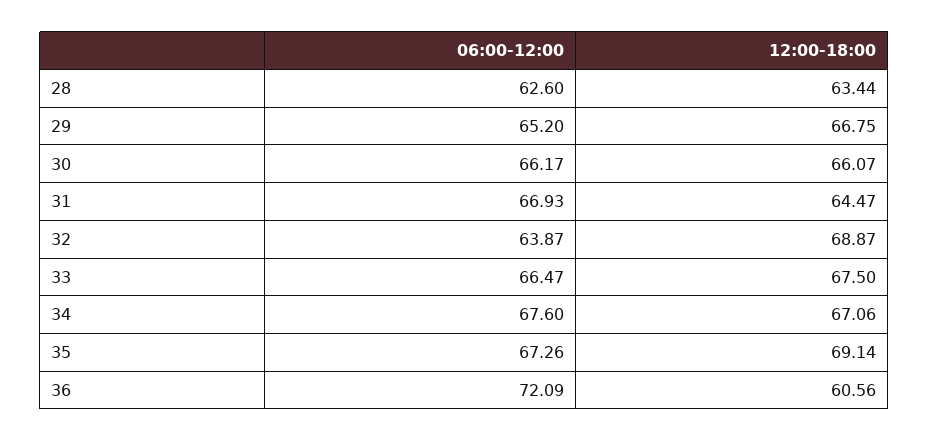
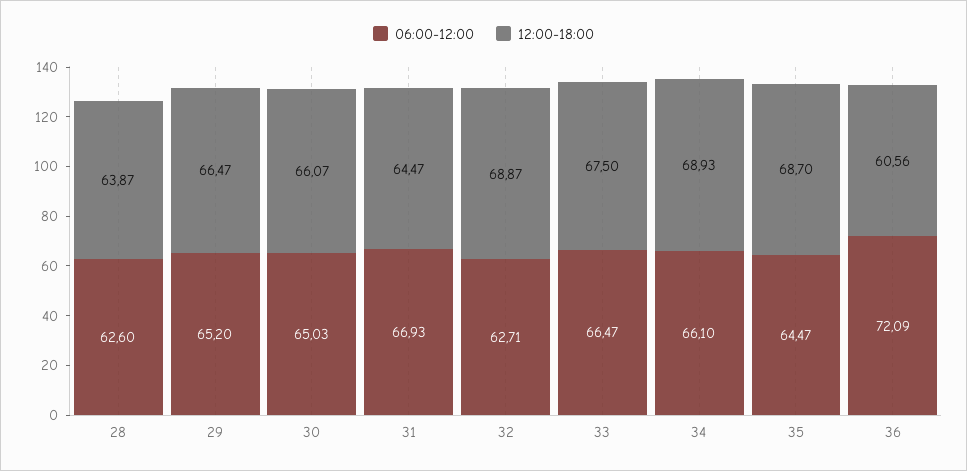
  {
    "06:00-12:00": {
      "28": 62.6,
      "29": 65.2,
-     "30": 66.17,
+     "30": 65.03,
      "31": 66.93,
-     "32": 63.87,
+     "32": 62.71,
      "33": 66.47,
-     "34": 67.6,
+     "34": 66.1,
-     "35": 67.26,
+     "35": 64.47,
      "36": 72.09
    },
    "12:00-18:00": {
-     "28": 63.44,
+     "28": 63.87,
-     "29": 66.75,
+     "29": 66.47,
      "30": 66.07,
      "31": 64.47,
      "32": 68.87,
      "33": 67.5,
-     "34": 67.06,
+     "34": 68.93,
-     "35": 69.14,
+     "35": 68.7,
      "36": 60.56
    }
  }

